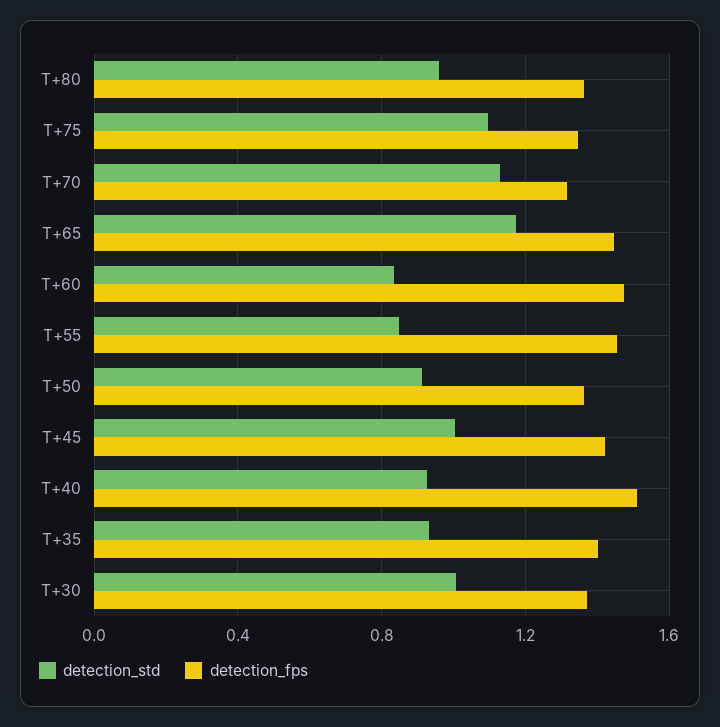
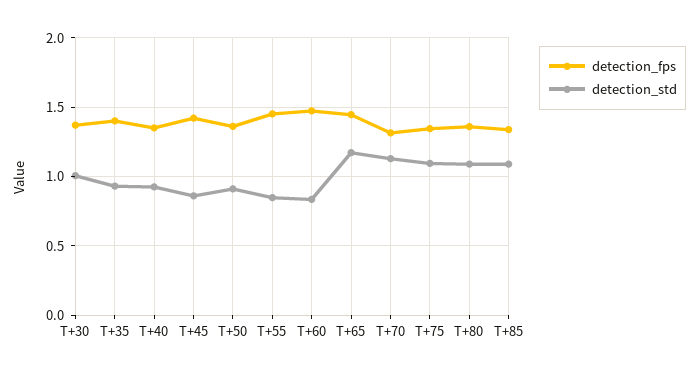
  {
    "detection_std": {
-     "T+80": 0.95,
+     "T+80": 1.1,
      "T+75": 1.1,
      "T+70": 1.15,
      "T+65": 1.15,
      "T+60": 0.85,
      "T+55": 0.85,
      "T+50": 0.9,
-     "T+45": 1,
+     "T+45": 0.85,
      "T+40": 0.95,
      "T+35": 0.95,
-     "T+30": 1
+     "T+30": 1,
+     "T+85": 1.1
    },
    "detection_fps": {
      "T+80": 1.35,
      "T+75": 1.35,
      "T+70": 1.3,
      "T+65": 1.45,
      "T+60": 1.45,
      "T+55": 1.45,
      "T+50": 1.35,
      "T+45": 1.4,
-     "T+40": 1.5,
+     "T+40": 1.35,
      "T+35": 1.4,
-     "T+30": 1.35
+     "T+30": 1.35,
+     "T+85": 1.35
    }
  }

